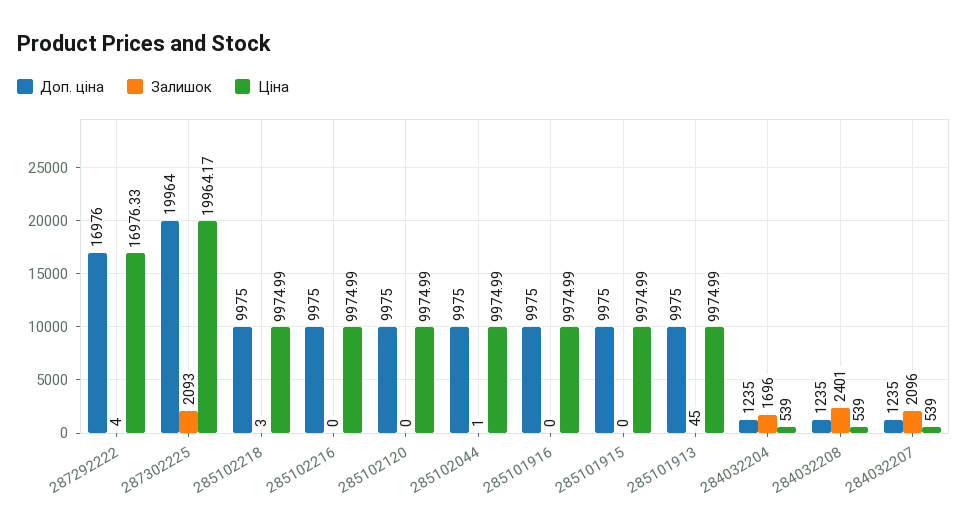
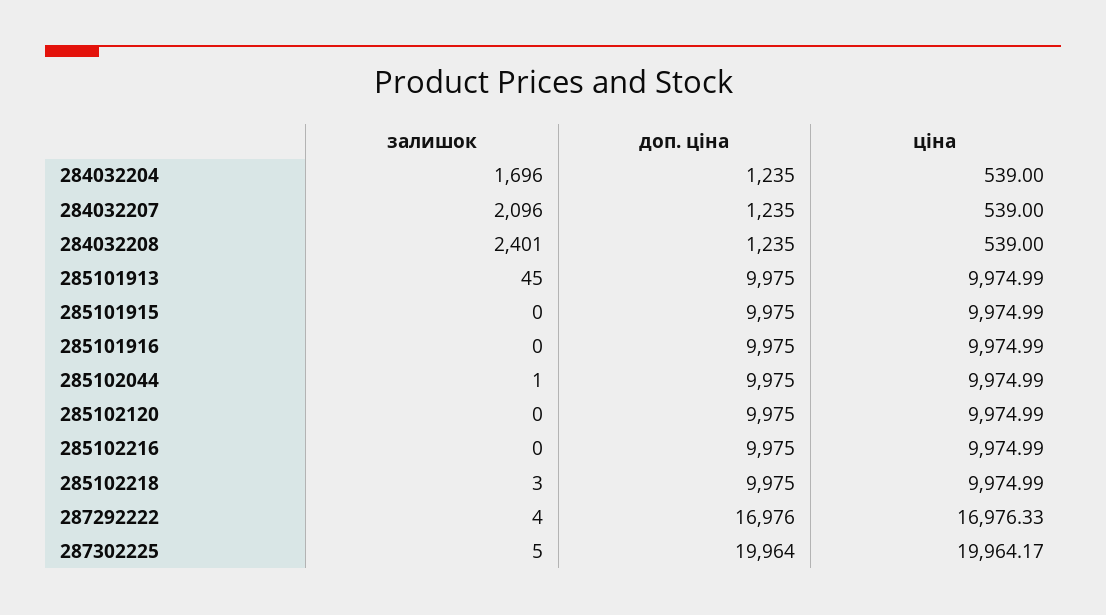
  {
    "Доп. ціна": {
      "287292222": 16976,
      "287302225": 19964,
      "285102218": 9975,
      "285102216": 9975,
      "285102120": 9975,
      "285102044": 9975,
      "285101916": 9975,
      "285101915": 9975,
      "285101913": 9975,
      "284032204": 1235,
      "284032208": 1235,
      "284032207": 1235
    },
    "Залишок": {
      "287292222": 4,
-     "287302225": 2093,
+     "287302225": 5,
      "285102218": 3,
      "285102216": 0,
      "285102120": 0,
      "285102044": 1,
      "285101916": 0,
      "285101915": 0,
      "285101913": 45,
      "284032204": 1696,
      "284032208": 2401,
      "284032207": 2096
    },
    "Ціна": {
      "287292222": 16976.33,
      "287302225": 19964.17,
      "285102218": 9974.99,
      "285102216": 9974.99,
      "285102120": 9974.99,
      "285102044": 9974.99,
      "285101916": 9974.99,
      "285101915": 9974.99,
      "285101913": 9974.99,
      "284032204": 539,
      "284032208": 539,
      "284032207": 539
    }
  }

